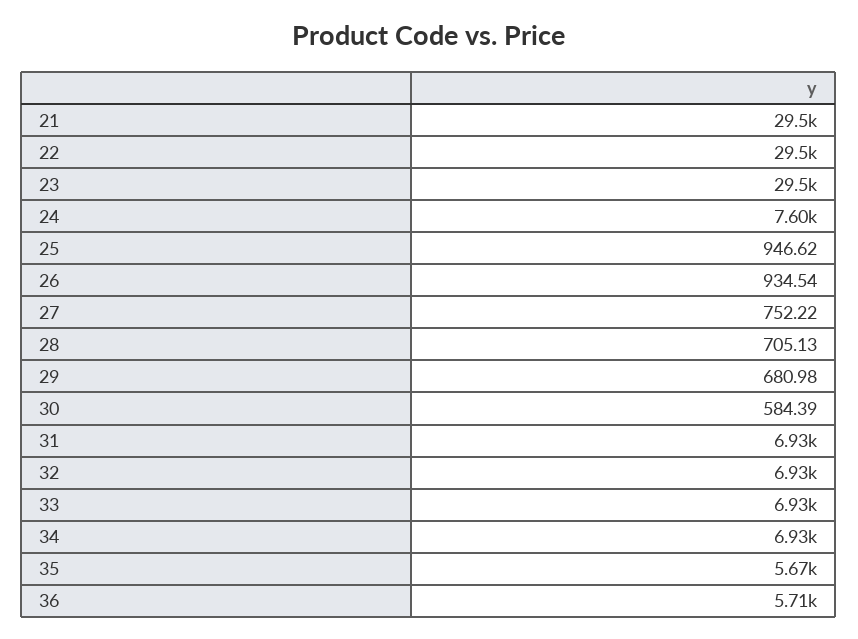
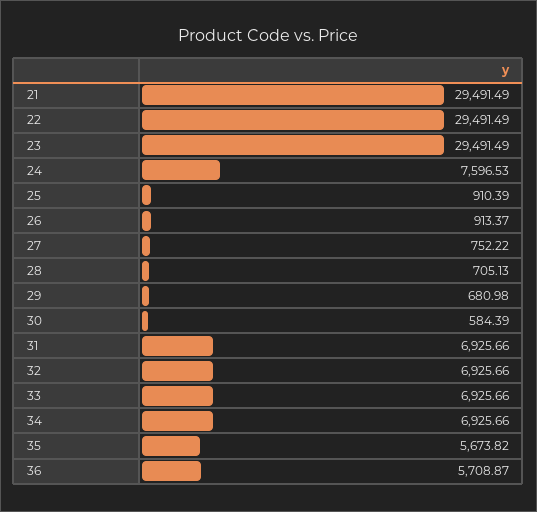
  {
    "21": 29491.49,
    "22": 29491.49,
    "23": 29491.49,
    "24": 7596.53,
-   "25": 946.62,
+   "25": 910.39,
-   "26": 934.54,
+   "26": 913.37,
    "27": 752.22,
    "28": 705.13,
    "29": 680.98,
    "30": 584.39,
    "31": 6925.66,
    "32": 6925.66,
    "33": 6925.66,
    "34": 6925.66,
    "35": 5673.82,
    "36": 5708.87
  }

